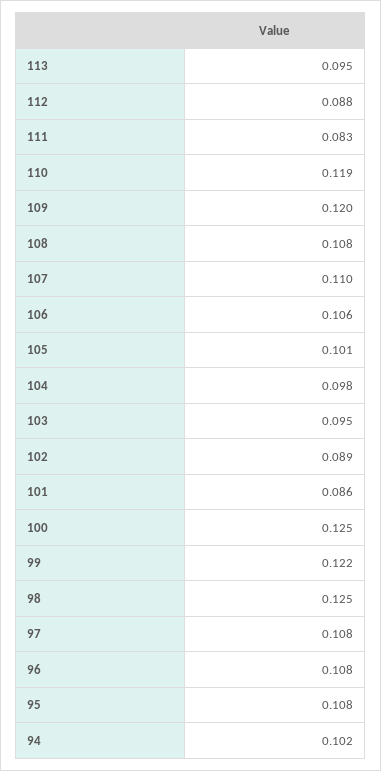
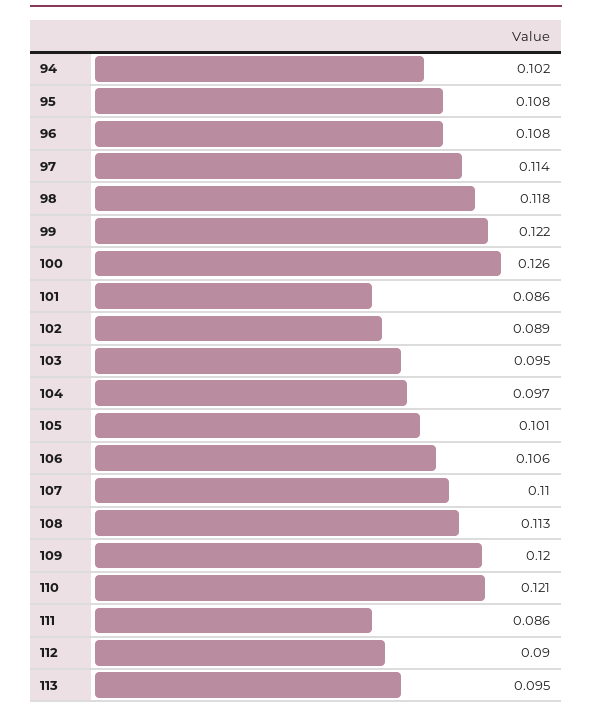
  {
    "113": 0.095,
-   "112": 0.088,
+   "112": 0.09,
-   "111": 0.083,
+   "111": 0.086,
-   "110": 0.119,
+   "110": 0.121,
    "109": 0.12,
-   "108": 0.108,
+   "108": 0.113,
    "107": 0.11,
    "106": 0.106,
    "105": 0.101,
-   "104": 0.098,
+   "104": 0.097,
    "103": 0.095,
    "102": 0.089,
    "101": 0.086,
-   "100": 0.125,
+   "100": 0.126,
    "99": 0.122,
-   "98": 0.125,
+   "98": 0.118,
-   "97": 0.108,
+   "97": 0.114,
    "96": 0.108,
    "95": 0.108,
    "94": 0.102
  }

